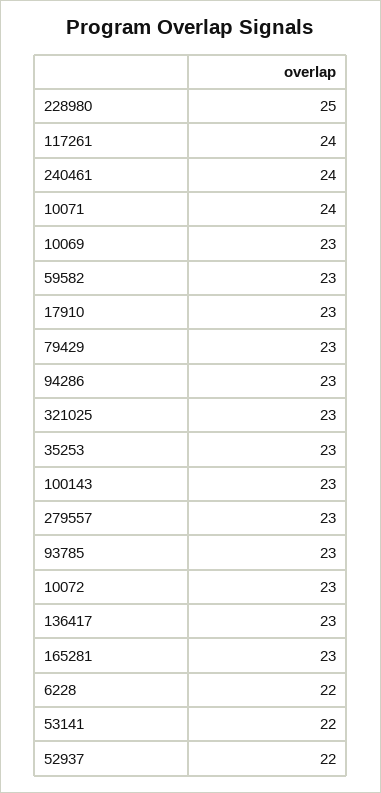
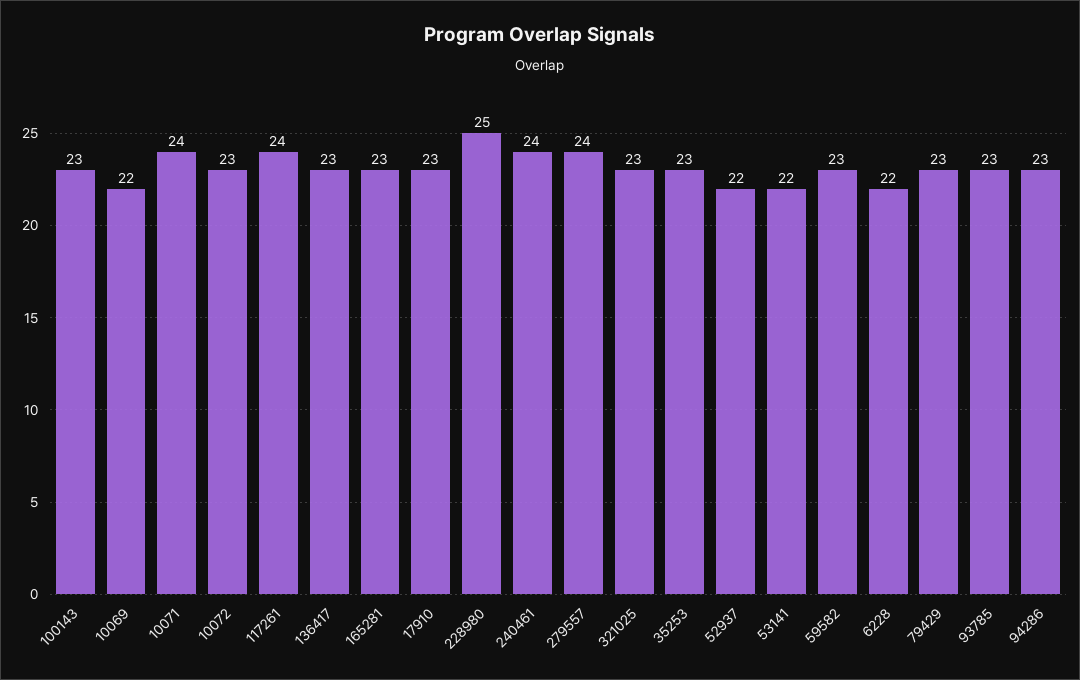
  {
    "228980": 25,
    "117261": 24,
    "240461": 24,
    "10071": 24,
-   "10069": 23,
+   "10069": 22,
    "59582": 23,
    "17910": 23,
    "79429": 23,
    "94286": 23,
    "321025": 23,
    "35253": 23,
    "100143": 23,
-   "279557": 23,
+   "279557": 24,
    "93785": 23,
    "10072": 23,
    "136417": 23,
    "165281": 23,
    "6228": 22,
    "53141": 22,
    "52937": 22
  }

